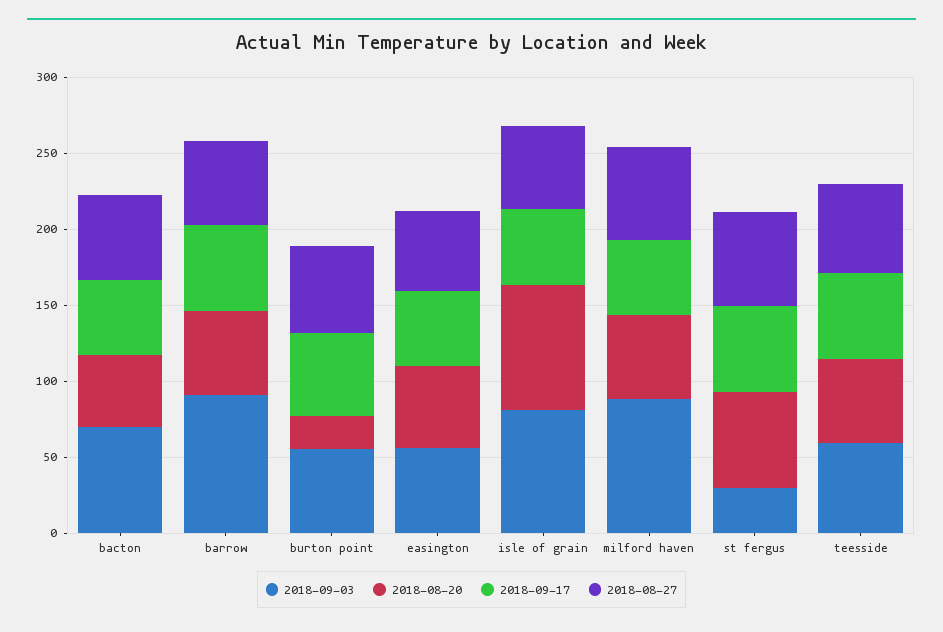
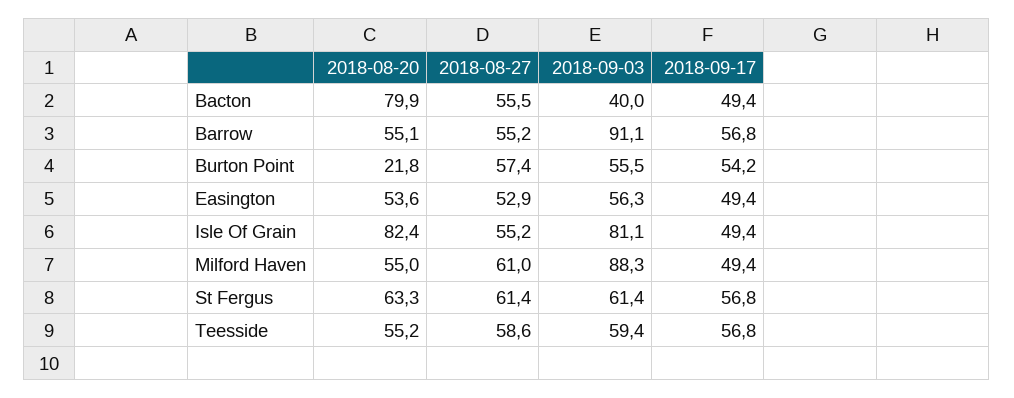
  {
    "2018-09-03": {
-     "bacton": 70,
+     "bacton": 40,
      "barrow": 91.1,
      "burton point": 55.5,
      "easington": 56.3,
      "isle of grain": 81.1,
      "milford haven": 88.3,
-     "st fergus": 30,
+     "st fergus": 61.4,
      "teesside": 59.4
    },
    "2018-08-20": {
-     "bacton": 50,
+     "bacton": 79.9,
      "barrow": 55.1,
      "burton point": 21.8,
      "easington": 53.6,
      "isle of grain": 82.4,
      "milford haven": 55,
      "st fergus": 63.3,
      "teesside": 55.2
    },
    "2018-09-17": {
      "bacton": 49.4,
      "barrow": 56.8,
      "burton point": 54.2,
      "easington": 49.4,
      "isle of grain": 49.4,
      "milford haven": 49.4,
      "st fergus": 56.8,
      "teesside": 56.8
    },
    "2018-08-27": {
      "bacton": 55.5,
      "barrow": 55.2,
      "burton point": 57.4,
      "easington": 52.9,
      "isle of grain": 55.2,
      "milford haven": 61,
      "st fergus": 61.4,
      "teesside": 58.6
    }
  }

